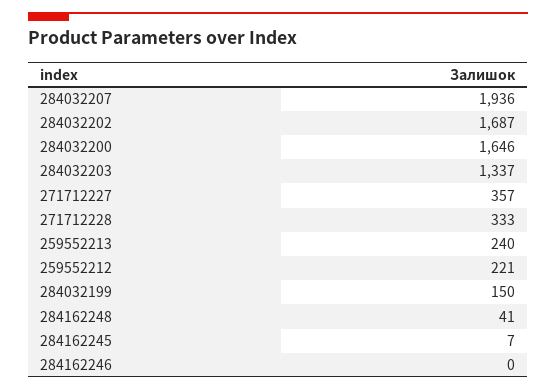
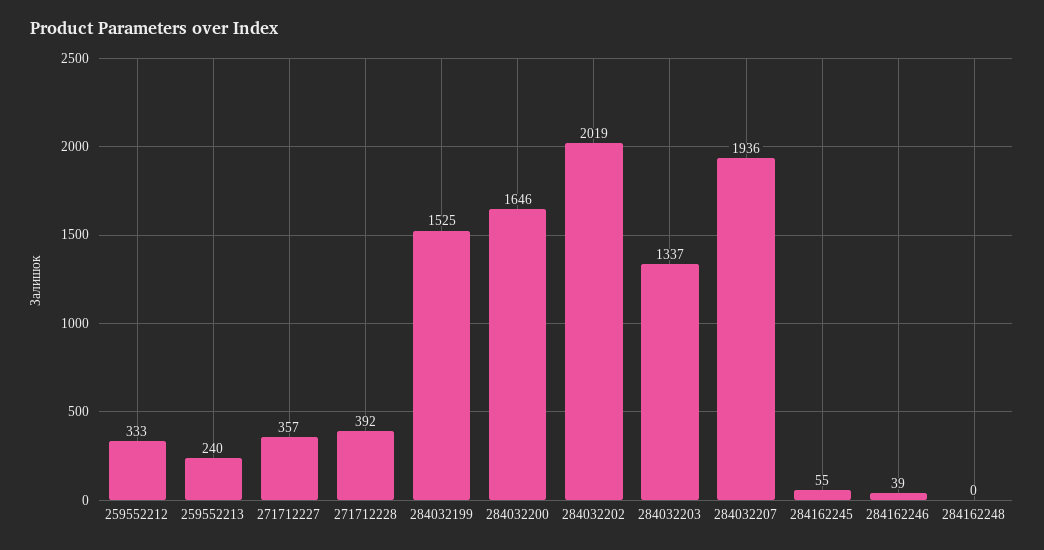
  {
    "284032207": 1936,
-   "284032202": 1687,
+   "284032202": 2019,
    "284032200": 1646,
    "284032203": 1337,
    "271712227": 357,
-   "271712228": 333,
+   "271712228": 392,
    "259552213": 240,
-   "259552212": 221,
+   "259552212": 333,
-   "284032199": 150,
+   "284032199": 1525,
-   "284162248": 41,
+   "284162248": 0,
-   "284162245": 7,
+   "284162245": 55,
-   "284162246": 0
+   "284162246": 39
  }

